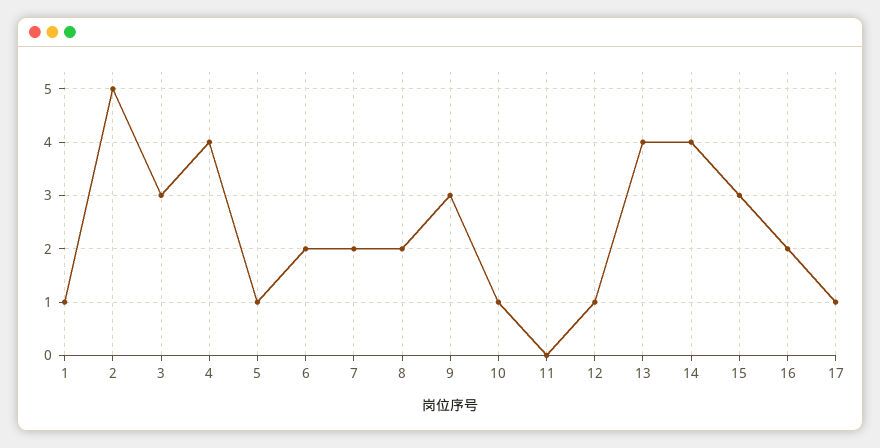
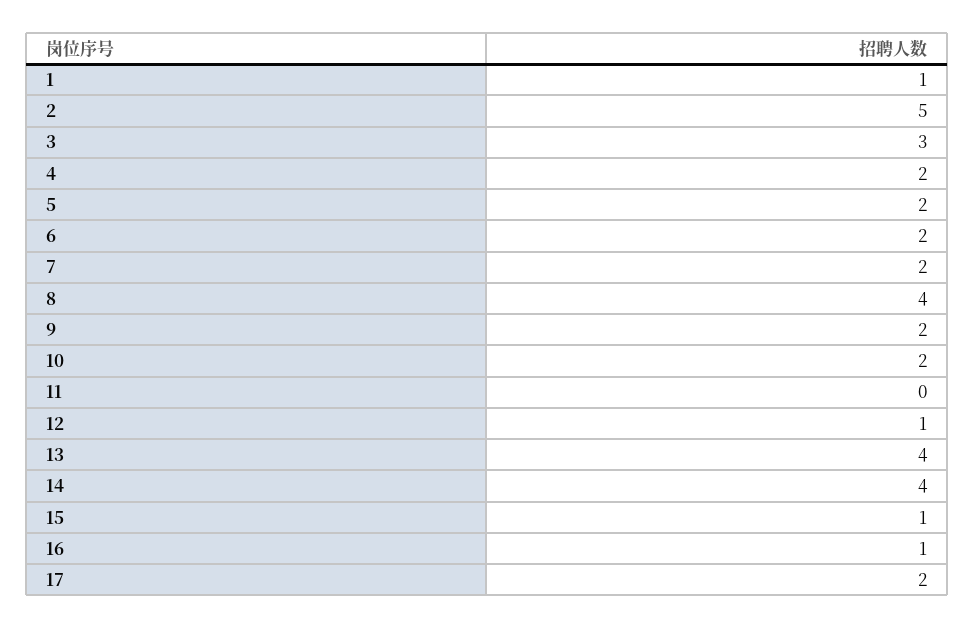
  {
    "1": 1,
    "2": 5,
    "3": 3,
-   "4": 4,
+   "4": 2,
-   "5": 1,
+   "5": 2,
    "6": 2,
    "7": 2,
-   "8": 2,
+   "8": 4,
-   "9": 3,
+   "9": 2,
-   "10": 1,
+   "10": 2,
    "11": 0,
    "12": 1,
    "13": 4,
    "14": 4,
-   "15": 3,
+   "15": 1,
-   "16": 2,
+   "16": 1,
-   "17": 1
+   "17": 2
  }

